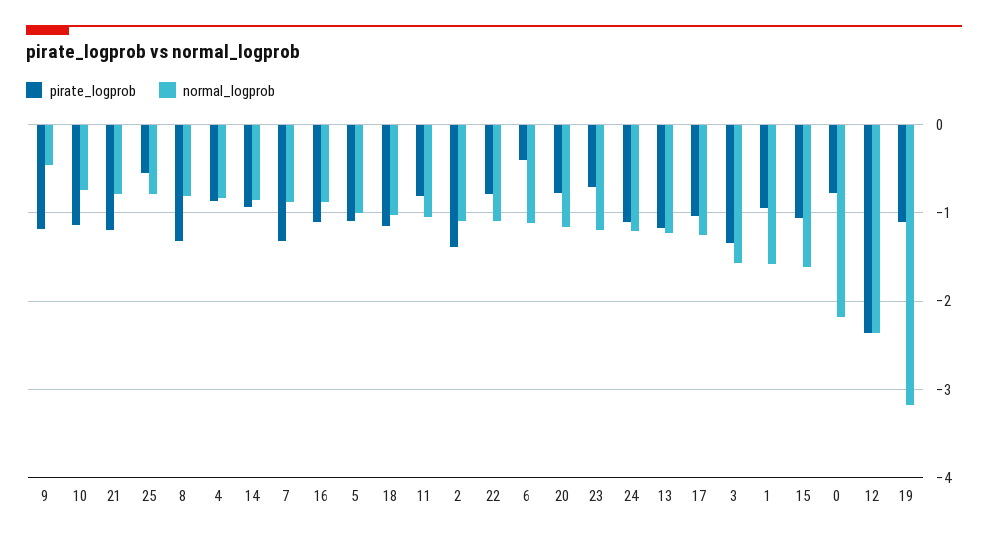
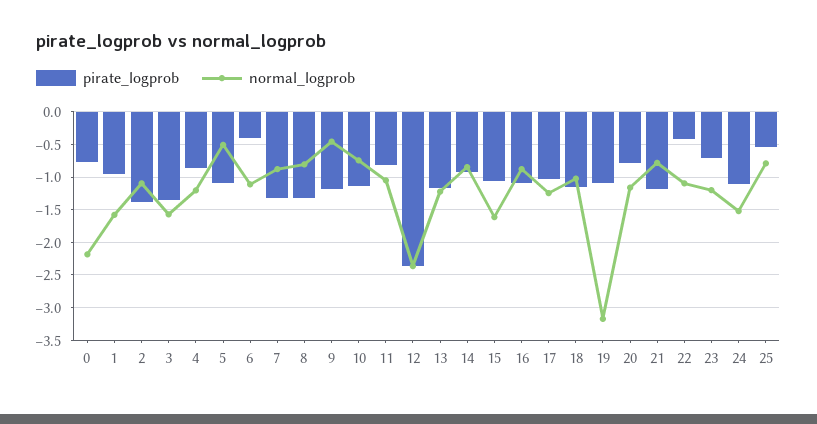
  {
    "pirate_logprob": {
      "9": -1.2,
      "10": -1.1,
      "21": -1.2,
      "25": -0.5,
      "8": -1.3,
      "4": -0.9,
      "14": -0.9,
      "7": -1.3,
      "16": -1.1,
      "5": -1.1,
      "18": -1.1,
      "11": -0.8,
      "2": -1.4,
-     "22": -0.8,
+     "22": -0.4,
      "6": -0.4,
      "20": -0.8,
      "23": -0.7,
      "24": -1.1,
      "13": -1.2,
      "17": -1,
      "3": -1.3,
      "1": -1,
      "15": -1.1,
      "0": -0.8,
      "12": -2.4,
      "19": -1.1
    },
    "normal_logprob": {
      "9": -0.5,
      "10": -0.7,
      "21": -0.8,
      "25": -0.8,
      "8": -0.8,
-     "4": -0.8,
+     "4": -1.2,
      "14": -0.9,
      "7": -0.9,
      "16": -0.9,
-     "5": -1,
+     "5": -0.5,
      "18": -1,
      "11": -1.1,
      "2": -1.1,
      "22": -1.1,
      "6": -1.1,
      "20": -1.2,
      "23": -1.2,
-     "24": -1.2,
+     "24": -1.5,
      "13": -1.2,
      "17": -1.2,
      "3": -1.6,
      "1": -1.6,
      "15": -1.6,
      "0": -2.2,
      "12": -2.4,
      "19": -3.2
    }
  }

